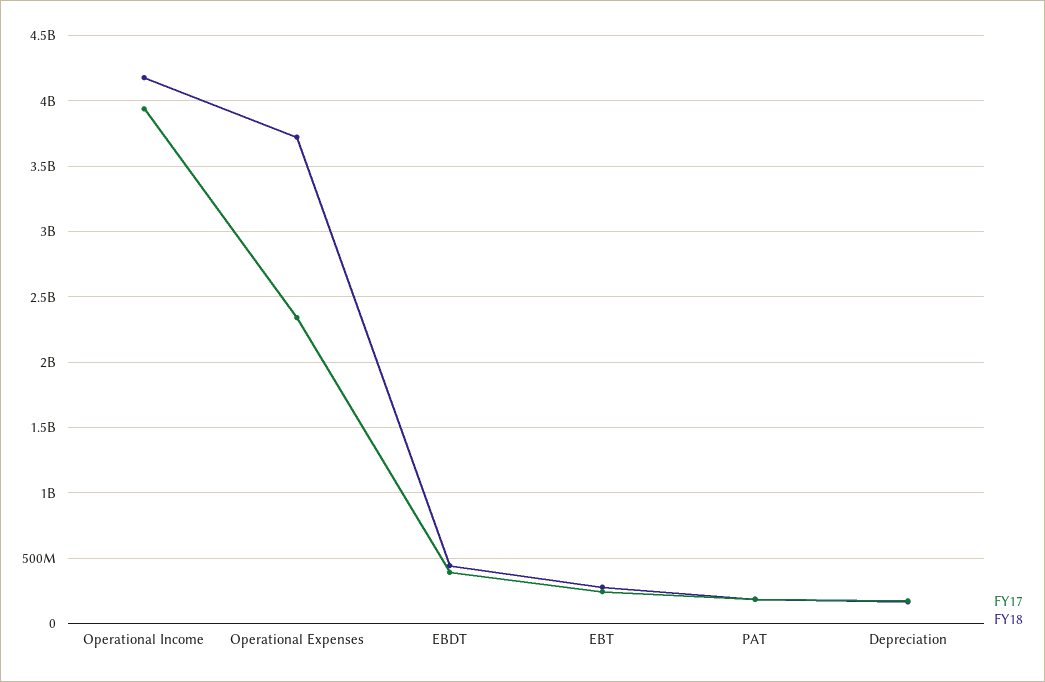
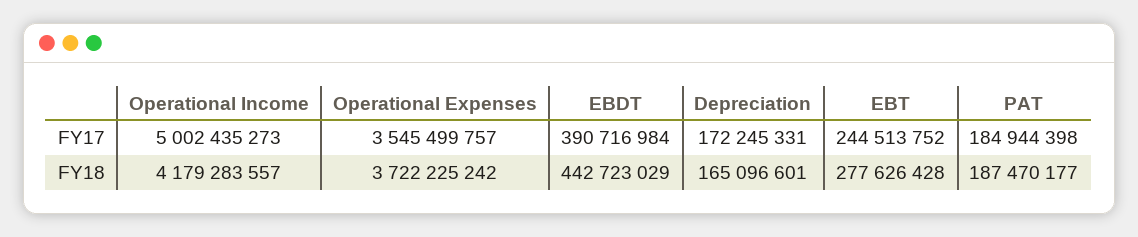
  {
    "FY17": {
-     "Operational Income": 3950000000,
+     "Operational Income": 5002435273,
-     "Operational Expenses": 2350000000,
+     "Operational Expenses": 3545499757,
      "EBDT": 390716984,
      "EBT": 244513752,
      "PAT": 184944398,
      "Depreciation": 172245331
    },
    "FY18": {
      "Operational Income": 4179283557,
      "Operational Expenses": 3722225242,
      "EBDT": 442723029,
      "EBT": 277626428,
      "PAT": 187470177,
      "Depreciation": 165096601
    }
  }

